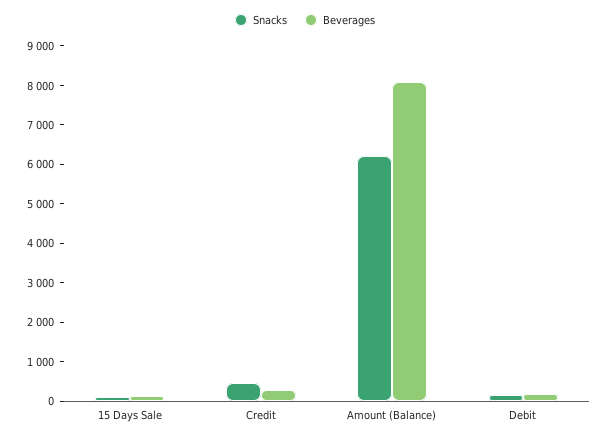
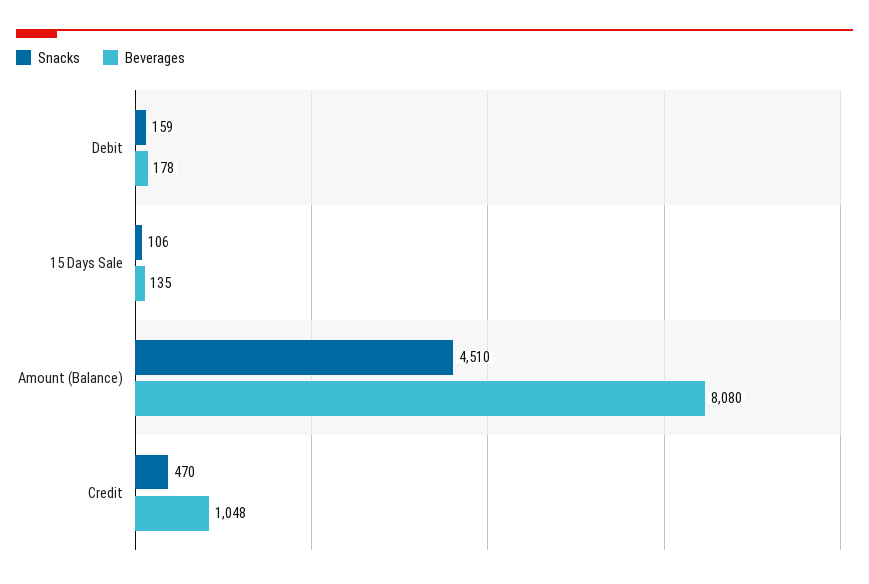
  {
    "Snacks": {
      "15 Days Sale": 106,
      "Credit": 470,
-     "Amount (Balance)": 6250,
+     "Amount (Balance)": 4510,
      "Debit": 159
    },
    "Beverages": {
      "15 Days Sale": 135,
-     "Credit": 250,
+     "Credit": 1048,
      "Amount (Balance)": 8080,
      "Debit": 178
    }
  }

